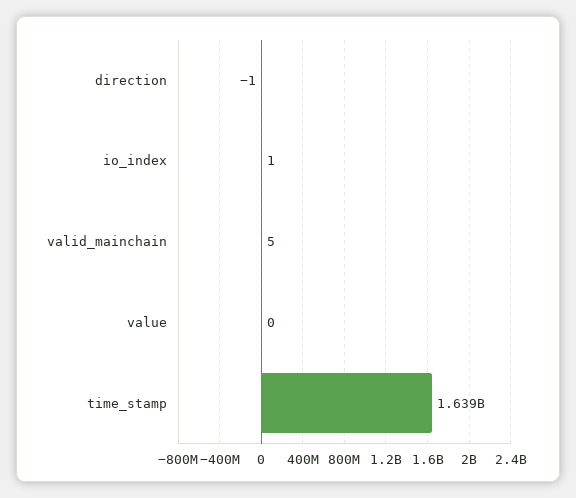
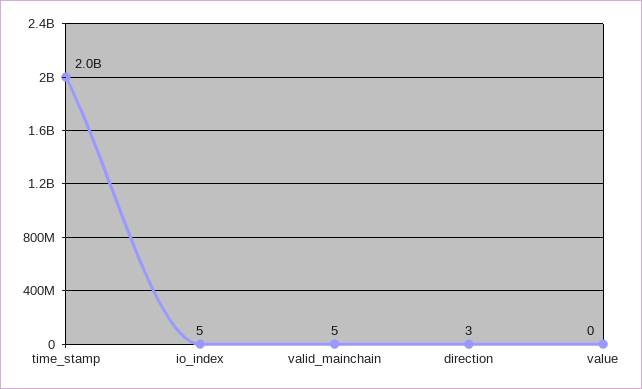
  {
-   "direction": -1,
+   "direction": 3,
-   "io_index": 1,
+   "io_index": 5,
    "valid_mainchain": 5,
    "value": 0,
-   "time_stamp": 1639000000
+   "time_stamp": 2000000000
  }

